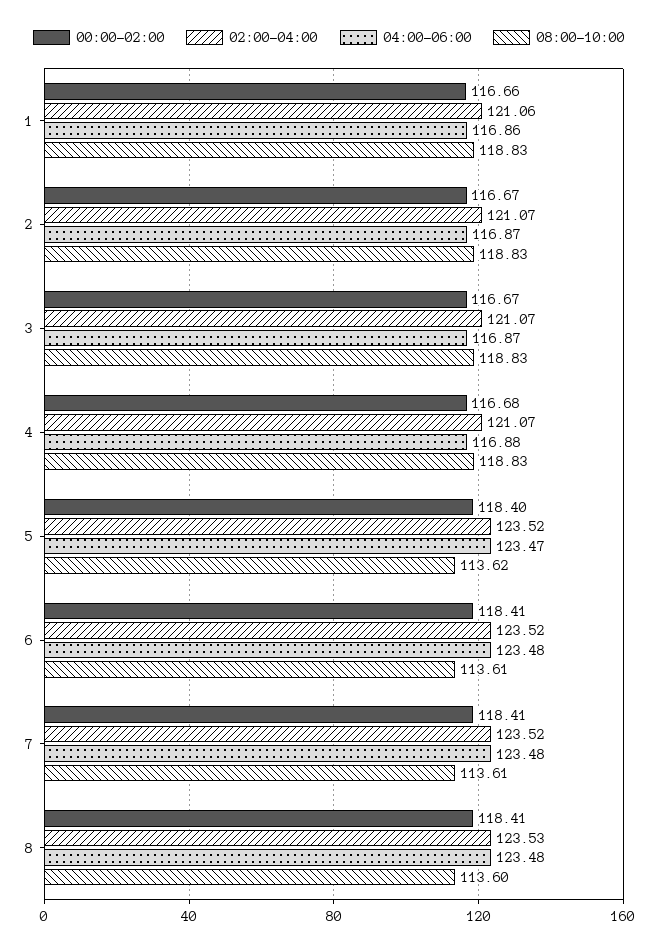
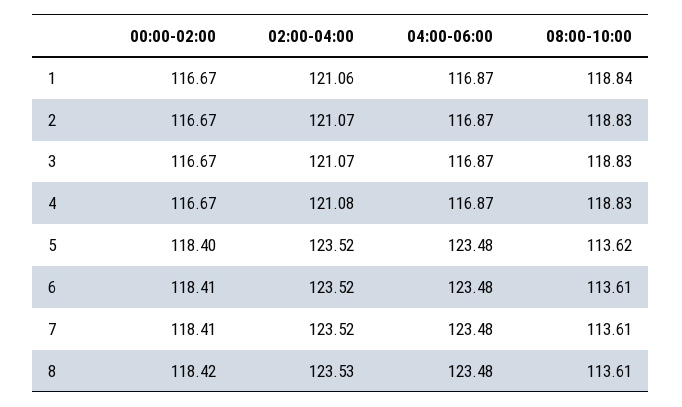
  {
    "00:00-02:00": {
-     "1": 116.66,
+     "1": 116.67,
      "2": 116.67,
      "3": 116.67,
-     "4": 116.68,
+     "4": 116.67,
      "5": 118.4,
      "6": 118.41,
      "7": 118.41,
-     "8": 118.41
+     "8": 118.42
    },
    "02:00-04:00": {
      "1": 121.06,
      "2": 121.07,
      "3": 121.07,
-     "4": 121.07,
+     "4": 121.08,
      "5": 123.52,
      "6": 123.52,
      "7": 123.52,
      "8": 123.53
    },
    "04:00-06:00": {
-     "1": 116.86,
+     "1": 116.87,
      "2": 116.87,
      "3": 116.87,
-     "4": 116.88,
+     "4": 116.87,
-     "5": 123.47,
+     "5": 123.48,
      "6": 123.48,
      "7": 123.48,
      "8": 123.48
    },
    "08:00-10:00": {
-     "1": 118.83,
+     "1": 118.84,
      "2": 118.83,
      "3": 118.83,
      "4": 118.83,
      "5": 113.62,
      "6": 113.61,
      "7": 113.61,
-     "8": 113.6
+     "8": 113.61
    }
  }

